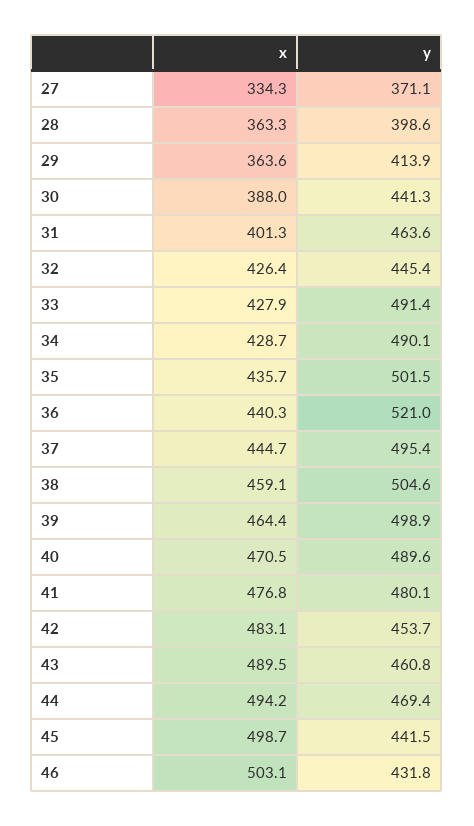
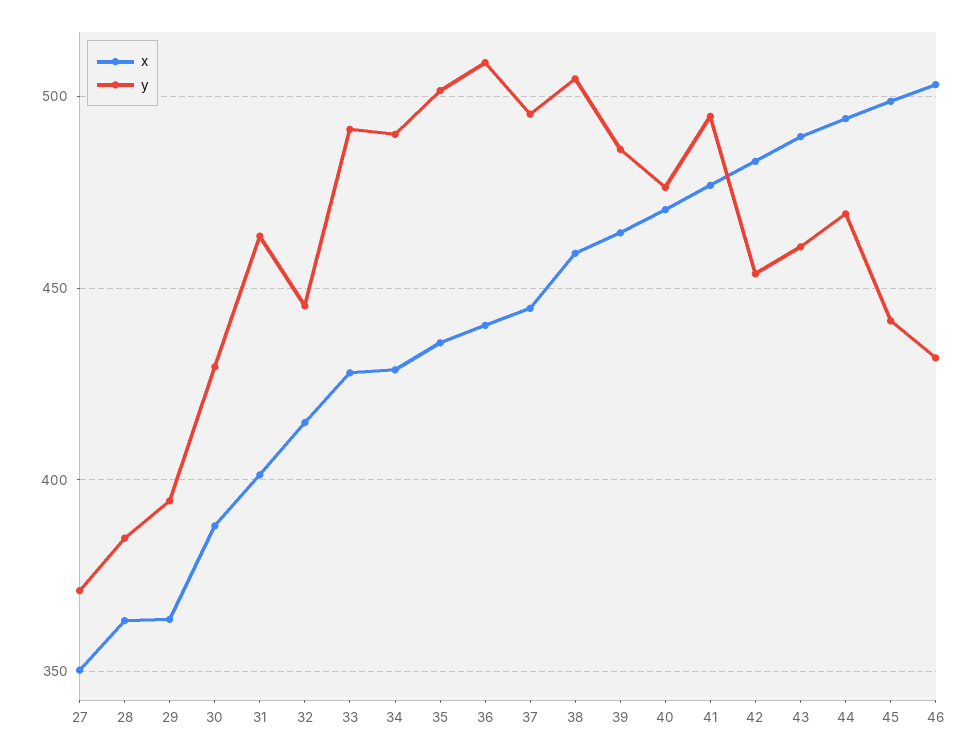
  {
    "x": {
-     "27": 334.3,
+     "27": 350,
      "28": 363.3,
      "29": 363.6,
      "30": 388,
      "31": 401.3,
-     "32": 426.4,
+     "32": 415,
      "33": 427.9,
      "34": 428.7,
      "35": 435.7,
      "36": 440.3,
      "37": 444.7,
      "38": 459.1,
      "39": 464.4,
      "40": 470.5,
      "41": 476.8,
      "42": 483.1,
      "43": 489.5,
      "44": 494.2,
      "45": 498.7,
      "46": 503.1
    },
    "y": {
      "27": 371.1,
-     "28": 398.6,
+     "28": 385,
-     "29": 413.9,
+     "29": 395,
-     "30": 441.3,
+     "30": 430,
      "31": 463.6,
      "32": 445.4,
      "33": 491.4,
      "34": 490.1,
      "35": 501.5,
-     "36": 521,
+     "36": 510,
      "37": 495.4,
      "38": 504.6,
-     "39": 498.9,
+     "39": 485,
-     "40": 489.6,
+     "40": 475,
-     "41": 480.1,
+     "41": 495,
      "42": 453.7,
      "43": 460.8,
      "44": 469.4,
      "45": 441.5,
      "46": 431.8
    }
  }

